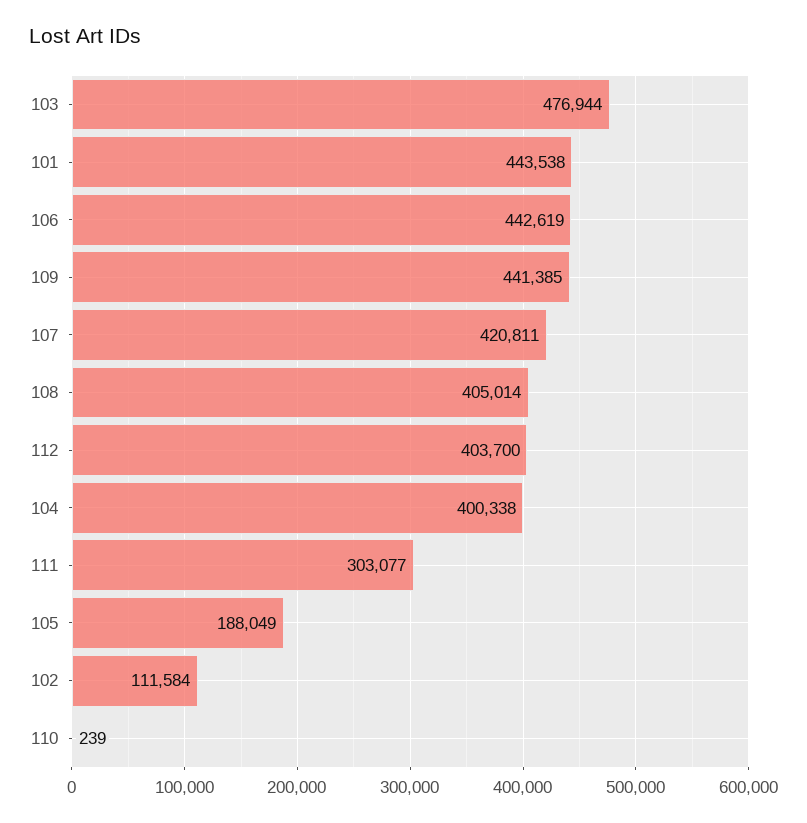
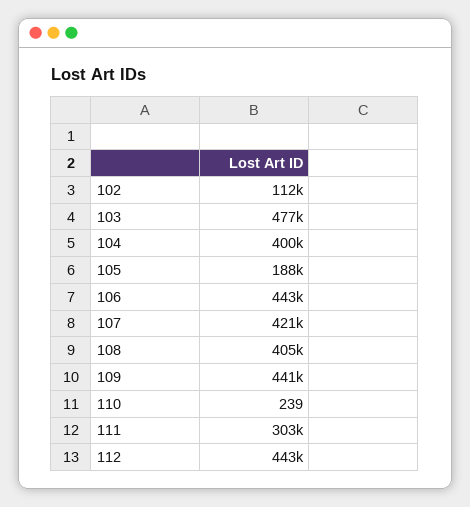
  {
    "103": 476944,
-   "101": 443538,
    "106": 442619,
    "109": 441385,
    "107": 420811,
    "108": 405014,
-   "112": 403700,
+   "112": 443000,
    "104": 400338,
    "111": 303077,
    "105": 188049,
    "102": 111584,
    "110": 239
  }

